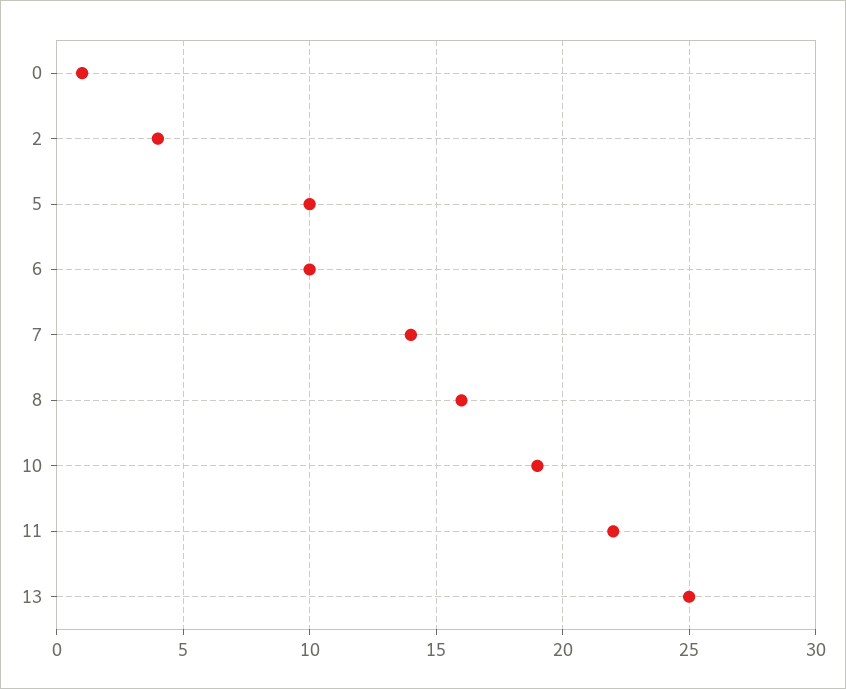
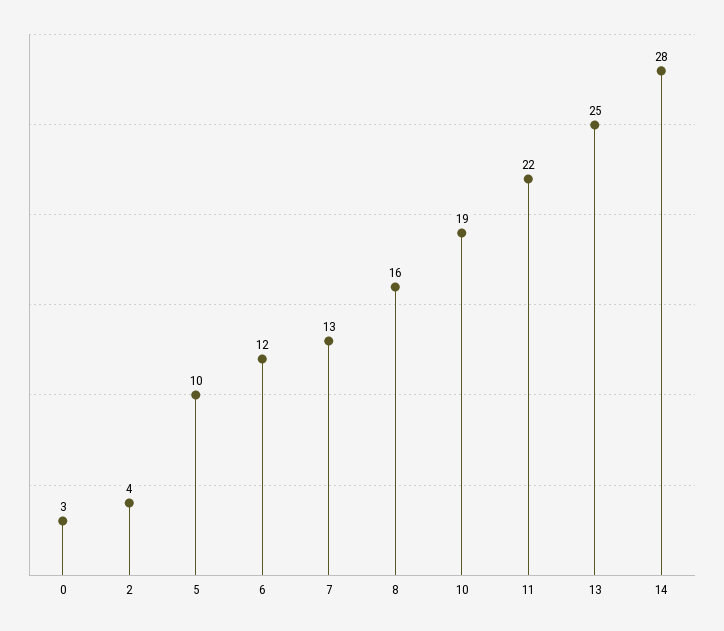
  {
-   "0": 1,
+   "0": 3,
    "2": 4,
    "5": 10,
-   "6": 10,
+   "6": 12,
-   "7": 14,
+   "7": 13,
    "8": 16,
    "10": 19,
    "11": 22,
-   "13": 25
+   "13": 25,
+   "14": 28
  }

